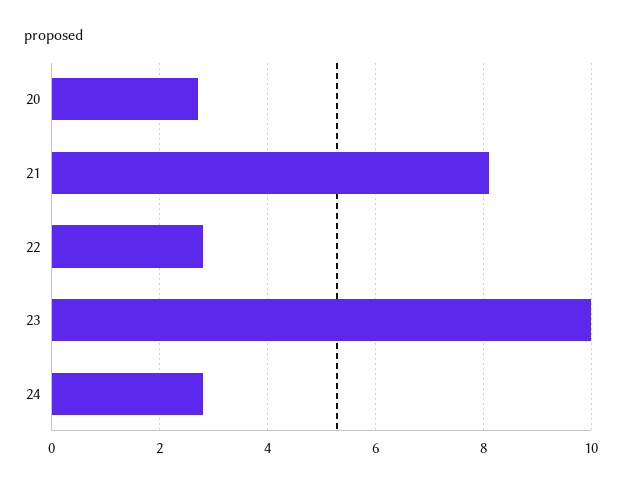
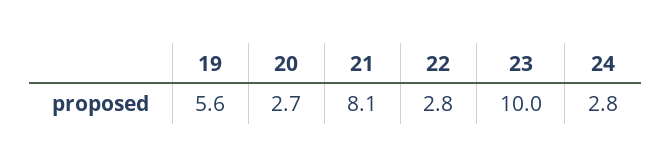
  {
    "20": 2.7,
    "21": 8.1,
    "22": 2.8,
    "23": 10,
-   "24": 2.8
+   "24": 2.8,
+   "19": 5.6
  }

